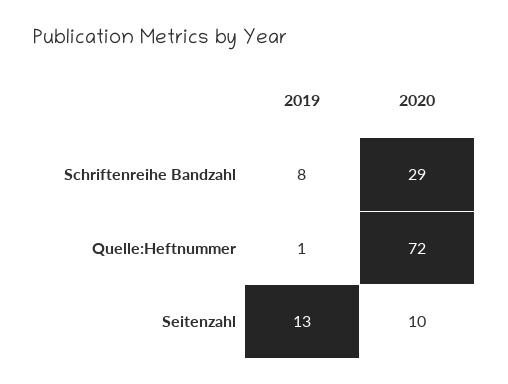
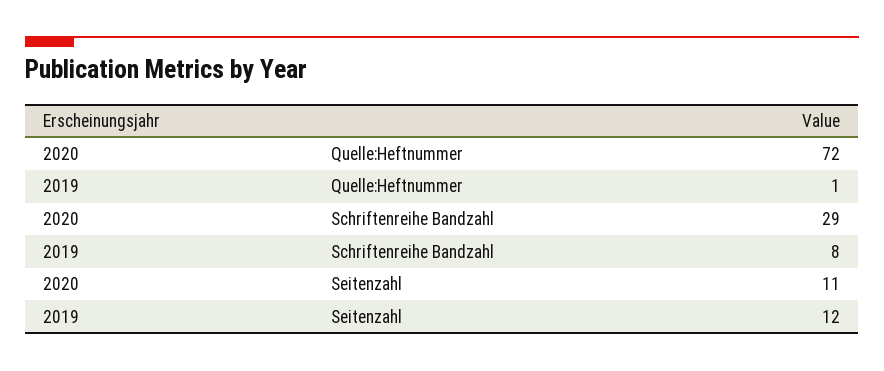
  {
    "2019": {
      "Schriftenreihe Bandzahl": 8,
      "Quelle:Heftnummer": 1,
-     "Seitenzahl": 13
+     "Seitenzahl": 12
    },
    "2020": {
      "Schriftenreihe Bandzahl": 29,
      "Quelle:Heftnummer": 72,
-     "Seitenzahl": 10
+     "Seitenzahl": 11
    }
  }

